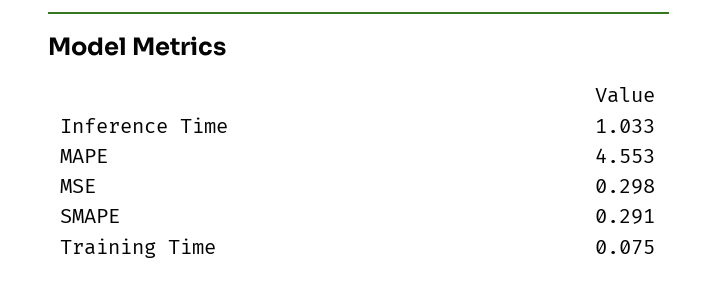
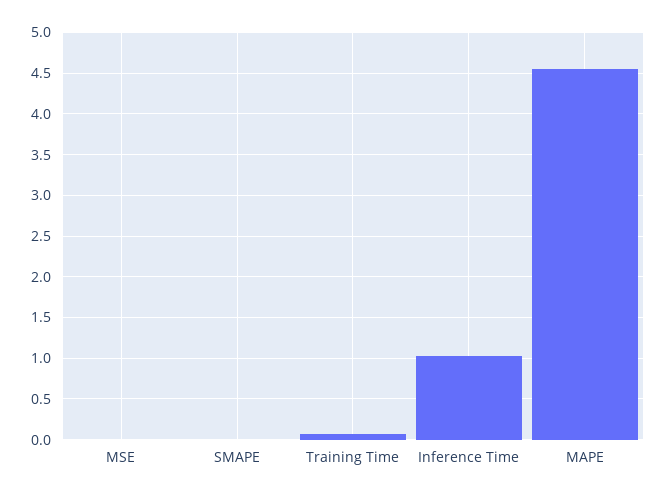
  {
    "Inference Time": 1.033,
    "MAPE": 4.553,
-   "MSE": 0.298,
+   "MSE": 0,
-   "SMAPE": 0.291,
+   "SMAPE": 0,
    "Training Time": 0.075
  }

